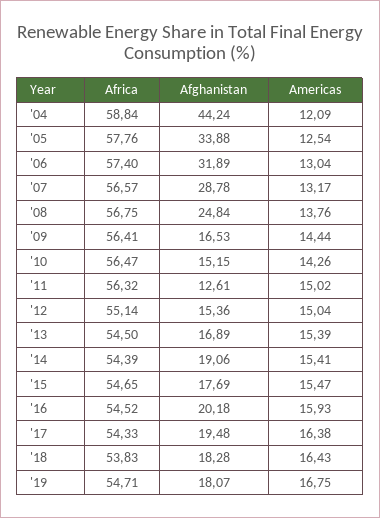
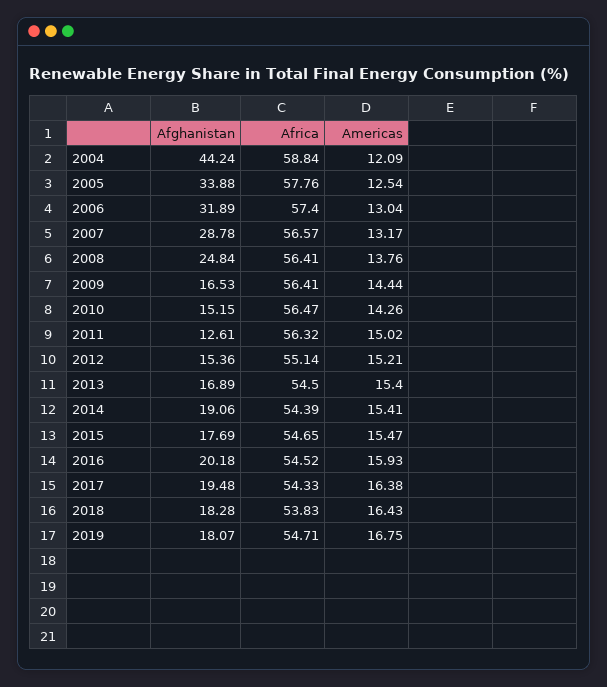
  {
    "Africa": {
      "'04": 58.84,
      "'05": 57.76,
      "'06": 57.4,
      "'07": 56.57,
-     "'08": 56.75,
+     "'08": 56.41,
      "'09": 56.41,
      "'10": 56.47,
      "'11": 56.32,
      "'12": 55.14,
      "'13": 54.5,
      "'14": 54.39,
      "'15": 54.65,
      "'16": 54.52,
      "'17": 54.33,
      "'18": 53.83,
      "'19": 54.71
    },
    "Afghanistan": {
      "'04": 44.24,
      "'05": 33.88,
      "'06": 31.89,
      "'07": 28.78,
      "'08": 24.84,
      "'09": 16.53,
      "'10": 15.15,
      "'11": 12.61,
      "'12": 15.36,
      "'13": 16.89,
      "'14": 19.06,
      "'15": 17.69,
      "'16": 20.18,
      "'17": 19.48,
      "'18": 18.28,
      "'19": 18.07
    },
    "Americas": {
      "'04": 12.09,
      "'05": 12.54,
      "'06": 13.04,
      "'07": 13.17,
      "'08": 13.76,
      "'09": 14.44,
      "'10": 14.26,
      "'11": 15.02,
-     "'12": 15.04,
+     "'12": 15.21,
-     "'13": 15.39,
+     "'13": 15.4,
      "'14": 15.41,
      "'15": 15.47,
      "'16": 15.93,
      "'17": 16.38,
      "'18": 16.43,
      "'19": 16.75
    }
  }

